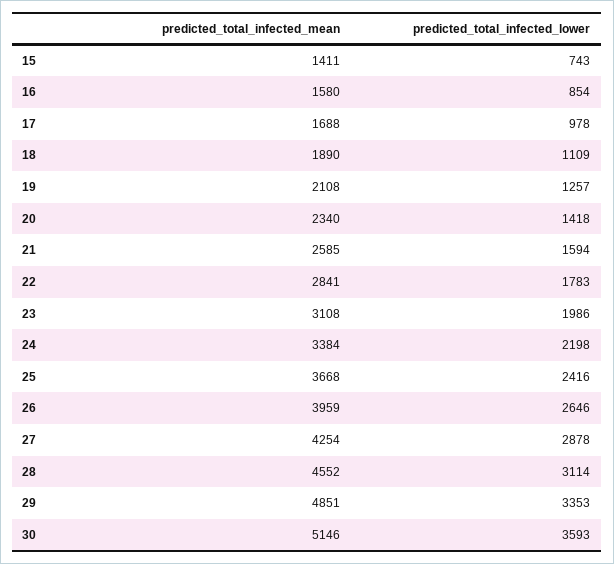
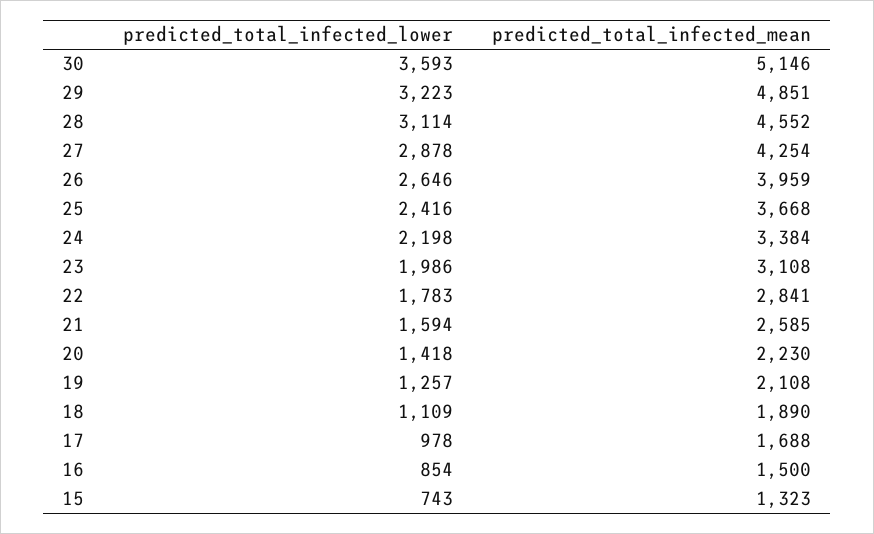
  {
    "predicted_total_infected_mean": {
-     "15": 1411,
+     "15": 1323,
-     "16": 1580,
+     "16": 1500,
      "17": 1688,
      "18": 1890,
      "19": 2108,
-     "20": 2340,
+     "20": 2230,
      "21": 2585,
      "22": 2841,
      "23": 3108,
      "24": 3384,
      "25": 3668,
      "26": 3959,
      "27": 4254,
      "28": 4552,
      "29": 4851,
      "30": 5146
    },
    "predicted_total_infected_lower": {
      "15": 743,
      "16": 854,
      "17": 978,
      "18": 1109,
      "19": 1257,
      "20": 1418,
      "21": 1594,
      "22": 1783,
      "23": 1986,
      "24": 2198,
      "25": 2416,
      "26": 2646,
      "27": 2878,
      "28": 3114,
-     "29": 3353,
+     "29": 3223,
      "30": 3593
    }
  }

